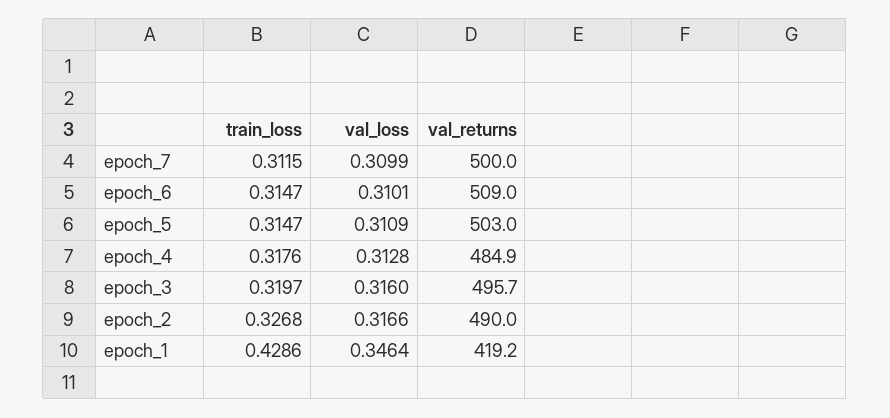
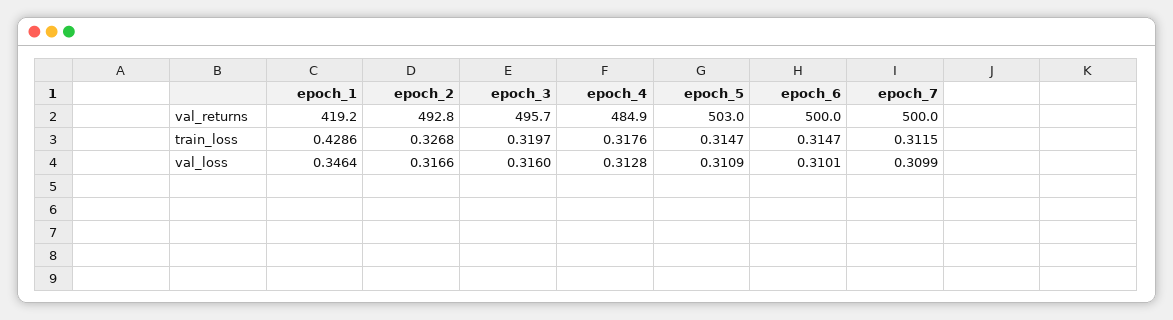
  {
    "train_loss": {
      "epoch_7": 0.3115,
      "epoch_6": 0.3147,
      "epoch_5": 0.3147,
      "epoch_4": 0.3176,
      "epoch_3": 0.3197,
      "epoch_2": 0.3268,
      "epoch_1": 0.4286
    },
    "val_loss": {
      "epoch_7": 0.3099,
      "epoch_6": 0.3101,
      "epoch_5": 0.3109,
      "epoch_4": 0.3128,
      "epoch_3": 0.316,
      "epoch_2": 0.3166,
      "epoch_1": 0.3464
    },
    "val_returns": {
      "epoch_7": 500,
-     "epoch_6": 509,
+     "epoch_6": 500,
      "epoch_5": 503,
      "epoch_4": 484.9,
      "epoch_3": 495.7,
-     "epoch_2": 490,
+     "epoch_2": 492.8,
      "epoch_1": 419.2
    }
  }

